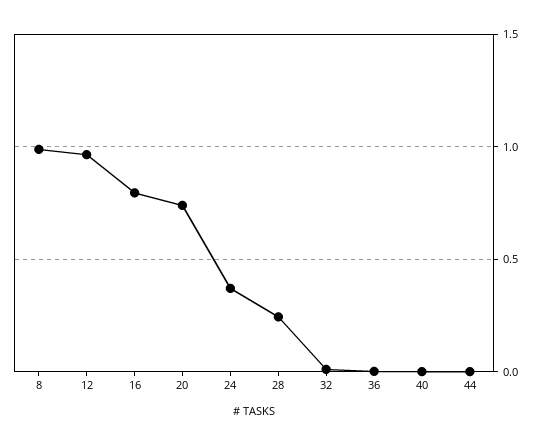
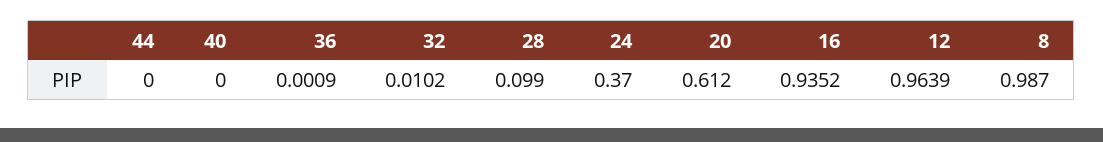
  {
    "8": 0.987,
    "12": 0.9639,
-   "16": 0.8,
+   "16": 0.9352,
-   "20": 0.75,
+   "20": 0.612,
    "24": 0.37,
-   "28": 0.25,
+   "28": 0.099,
    "32": 0.0102,
    "36": 0.0009,
    "40": 0,
    "44": 0
  }

